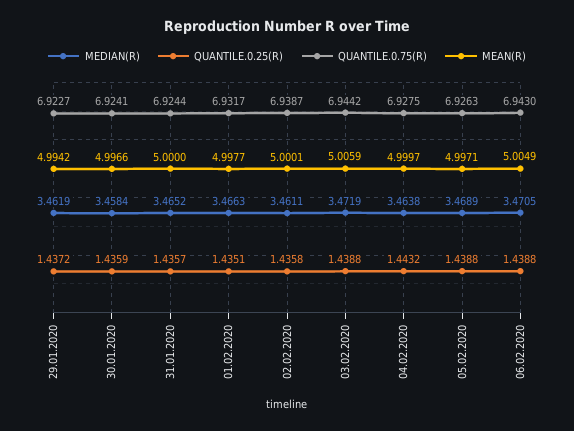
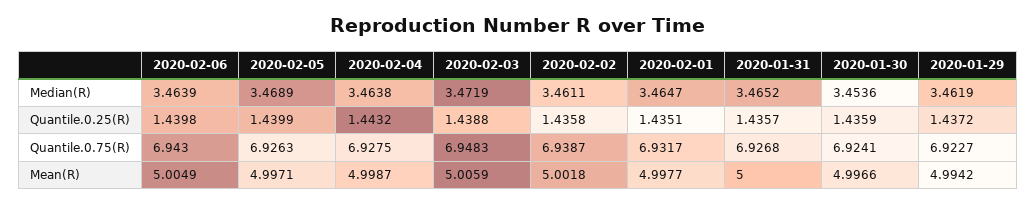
  {
    "MEDIAN(R)": {
      "29.01.2020": 3.4619,
-     "30.01.2020": 3.4584,
+     "30.01.2020": 3.4536,
      "31.01.2020": 3.4652,
-     "01.02.2020": 3.4663,
+     "01.02.2020": 3.4647,
      "02.02.2020": 3.4611,
      "03.02.2020": 3.4719,
      "04.02.2020": 3.4638,
      "05.02.2020": 3.4689,
-     "06.02.2020": 3.4705
+     "06.02.2020": 3.4639
    },
    "QUANTILE.0.25(R)": {
      "29.01.2020": 1.4372,
      "30.01.2020": 1.4359,
      "31.01.2020": 1.4357,
      "01.02.2020": 1.4351,
      "02.02.2020": 1.4358,
      "03.02.2020": 1.4388,
      "04.02.2020": 1.4432,
-     "05.02.2020": 1.4388,
+     "05.02.2020": 1.4399,
-     "06.02.2020": 1.4388
+     "06.02.2020": 1.4398
    },
    "QUANTILE.0.75(R)": {
      "29.01.2020": 6.9227,
      "30.01.2020": 6.9241,
-     "31.01.2020": 6.9244,
+     "31.01.2020": 6.9268,
      "01.02.2020": 6.9317,
      "02.02.2020": 6.9387,
-     "03.02.2020": 6.9442,
+     "03.02.2020": 6.9483,
      "04.02.2020": 6.9275,
      "05.02.2020": 6.9263,
      "06.02.2020": 6.943
    },
    "MEAN(R)": {
      "29.01.2020": 4.9942,
      "30.01.2020": 4.9966,
      "31.01.2020": 5,
      "01.02.2020": 4.9977,
-     "02.02.2020": 5.0001,
+     "02.02.2020": 5.0018,
      "03.02.2020": 5.0059,
-     "04.02.2020": 4.9997,
+     "04.02.2020": 4.9987,
      "05.02.2020": 4.9971,
      "06.02.2020": 5.0049
    }
  }

